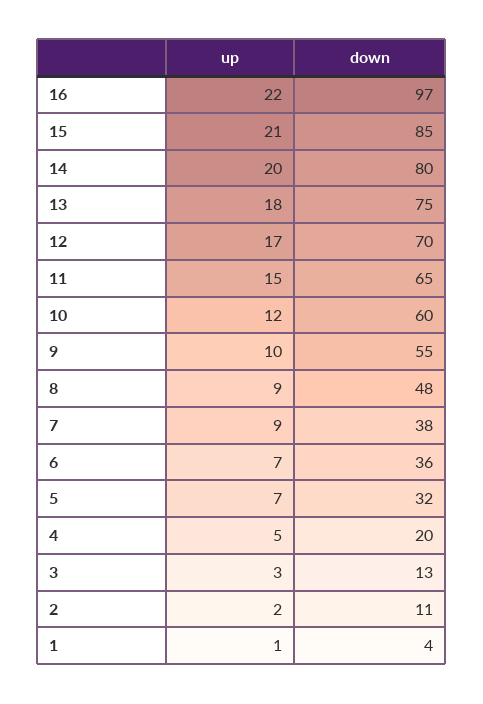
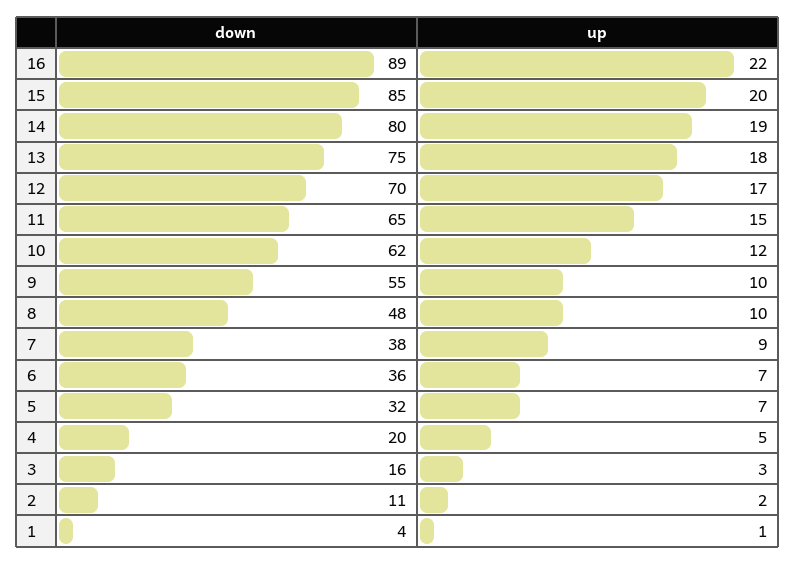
  {
    "up": {
      "16": 22,
-     "15": 21,
+     "15": 20,
-     "14": 20,
+     "14": 19,
      "13": 18,
      "12": 17,
      "11": 15,
      "10": 12,
      "9": 10,
-     "8": 9,
+     "8": 10,
      "7": 9,
      "6": 7,
      "5": 7,
      "4": 5,
      "3": 3,
      "2": 2,
      "1": 1
    },
    "down": {
-     "16": 97,
+     "16": 89,
      "15": 85,
      "14": 80,
      "13": 75,
      "12": 70,
      "11": 65,
-     "10": 60,
+     "10": 62,
      "9": 55,
      "8": 48,
      "7": 38,
      "6": 36,
      "5": 32,
      "4": 20,
-     "3": 13,
+     "3": 16,
      "2": 11,
      "1": 4
    }
  }

